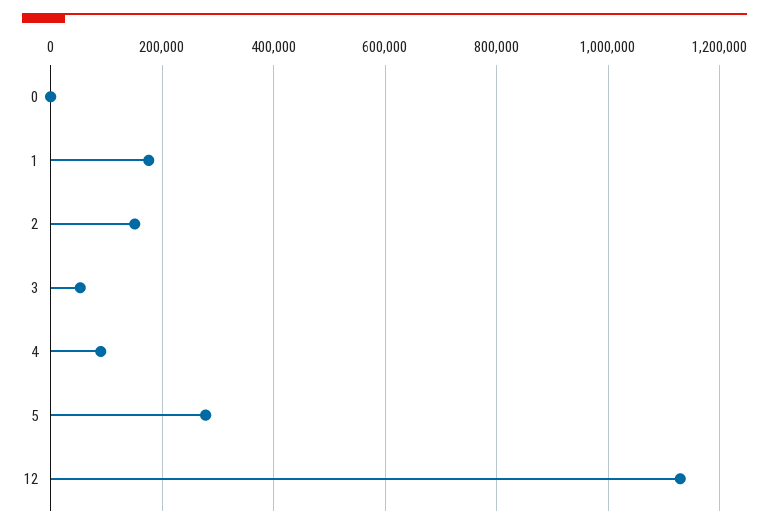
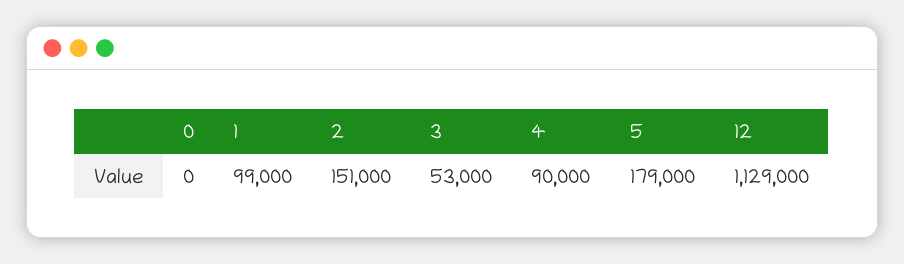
  {
    "0": 0,
-   "1": 180000,
+   "1": 99000,
    "2": 151000,
    "3": 53000,
    "4": 90000,
-   "5": 280000,
+   "5": 179000,
    "12": 1129000
  }

